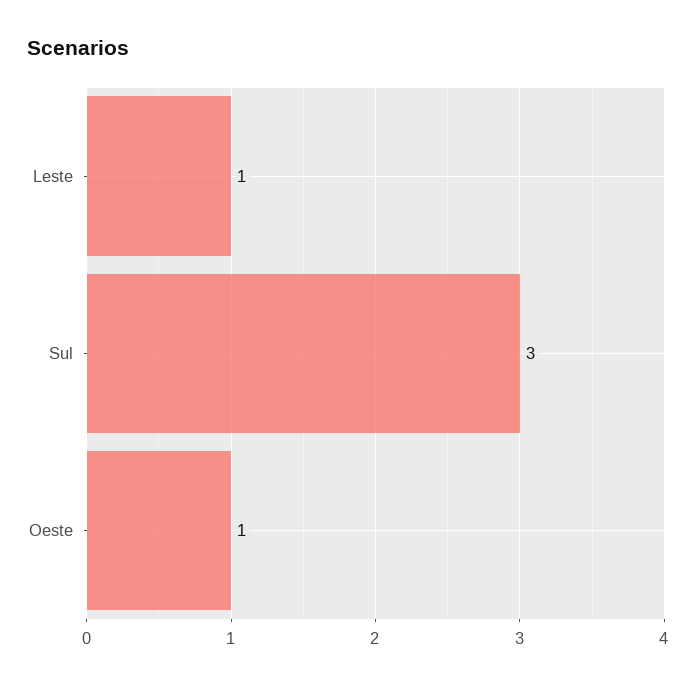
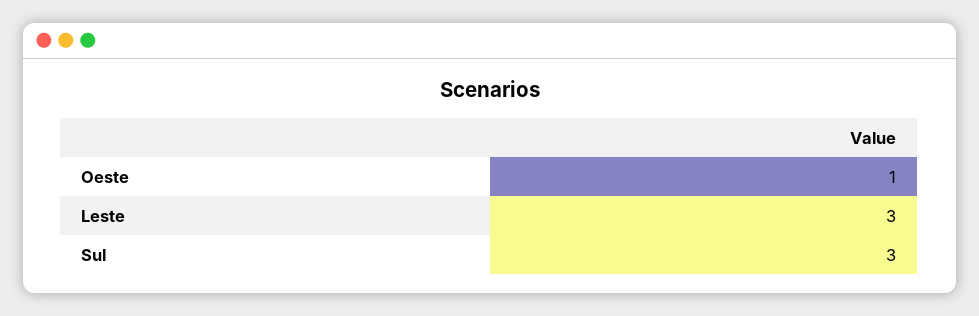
  {
-   "Leste": 1,
+   "Leste": 3,
    "Sul": 3,
    "Oeste": 1
  }

